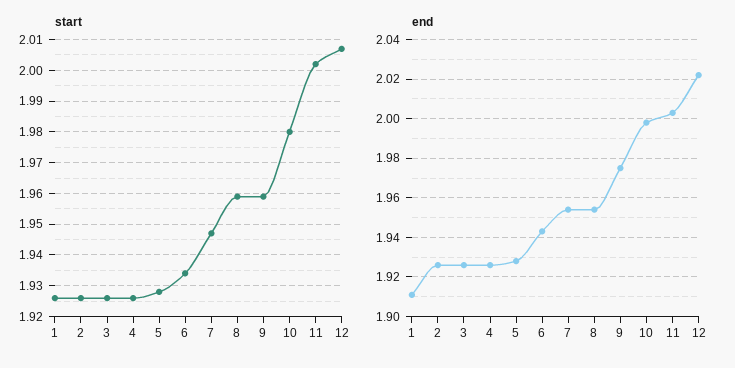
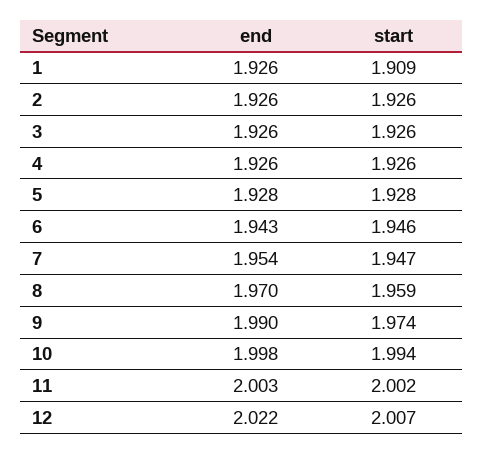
  {
    "start": {
-     "1": 1.925,
+     "1": 1.909,
      "2": 1.926,
      "3": 1.926,
      "4": 1.926,
      "5": 1.928,
-     "6": 1.935,
+     "6": 1.946,
      "7": 1.947,
      "8": 1.959,
-     "9": 1.96,
+     "9": 1.974,
-     "10": 1.98,
+     "10": 1.994,
      "11": 2.002,
      "12": 2.007
    },
    "end": {
-     "1": 1.91,
+     "1": 1.926,
      "2": 1.926,
      "3": 1.926,
      "4": 1.926,
      "5": 1.928,
      "6": 1.943,
      "7": 1.954,
-     "8": 1.955,
+     "8": 1.97,
-     "9": 1.975,
+     "9": 1.99,
      "10": 1.998,
      "11": 2.003,
      "12": 2.022
    }
  }

